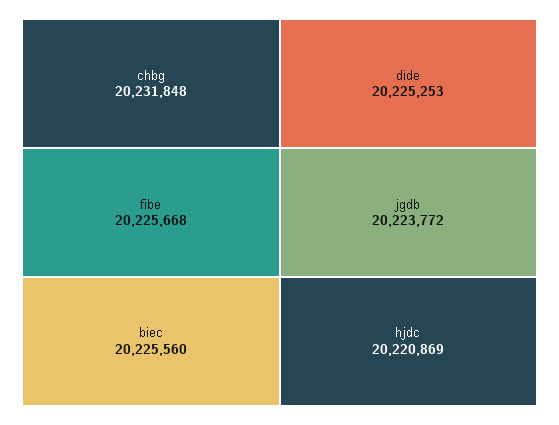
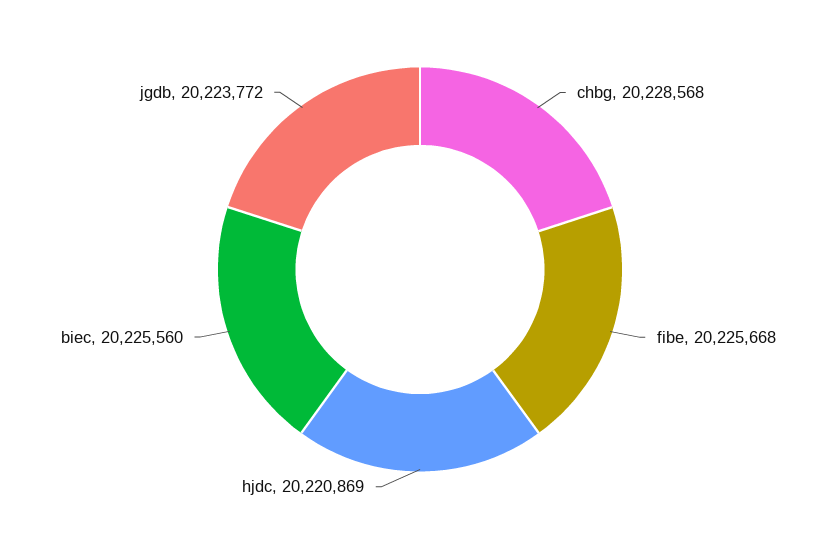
  {
-   "chbg": 20231848,
+   "chbg": 20228568,
    "fibe": 20225668,
    "biec": 20225560,
-   "dide": 20225253,
    "jgdb": 20223772,
    "hjdc": 20220869
  }

